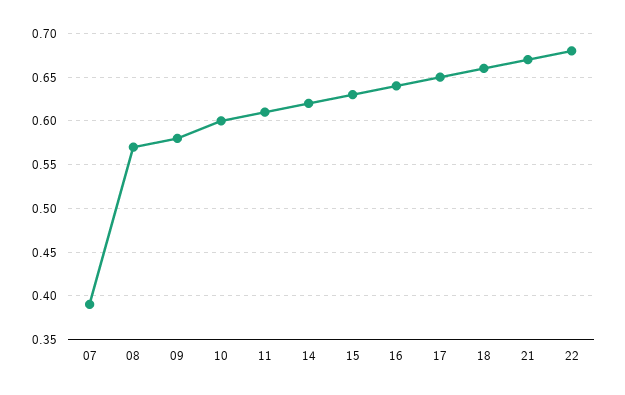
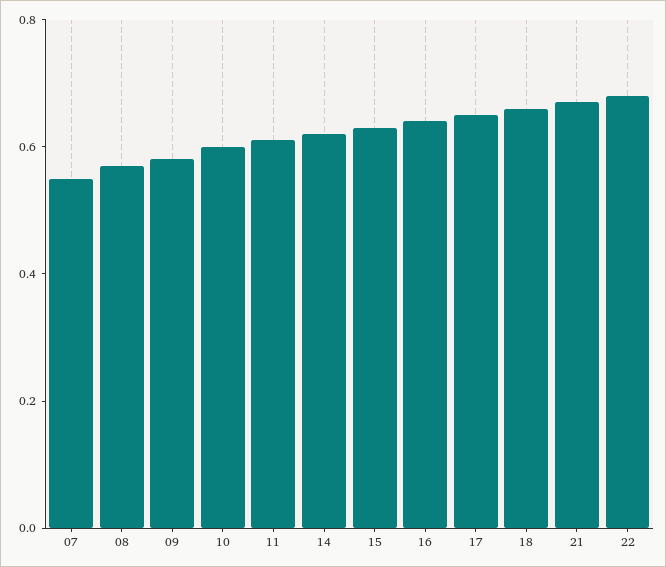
  {
-   "07": 0.39,
+   "07": 0.55,
    "08": 0.57,
    "09": 0.58,
    "10": 0.6,
    "11": 0.61,
    "14": 0.62,
    "15": 0.63,
    "16": 0.64,
    "17": 0.65,
    "18": 0.66,
    "21": 0.67,
    "22": 0.68
  }

